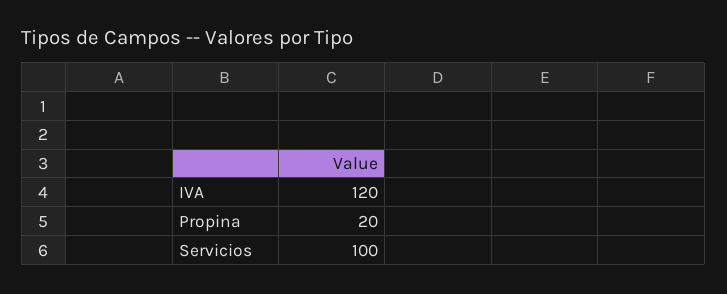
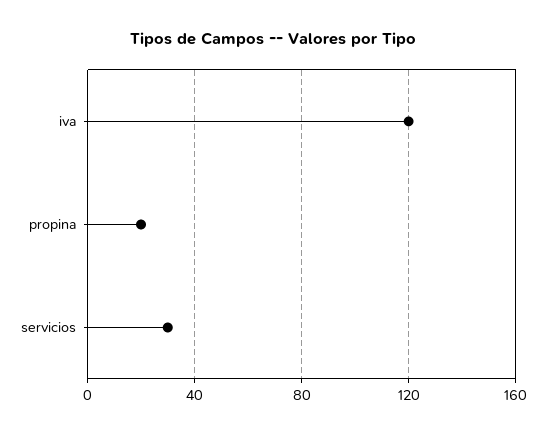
  {
    "IVA": 120,
    "Propina": 20,
-   "Servicios": 100
+   "Servicios": 30
  }

